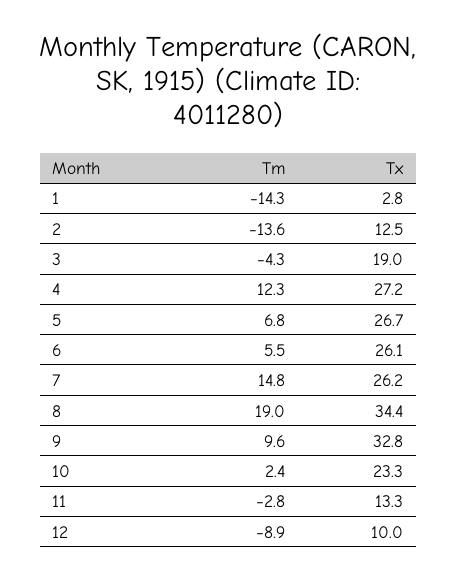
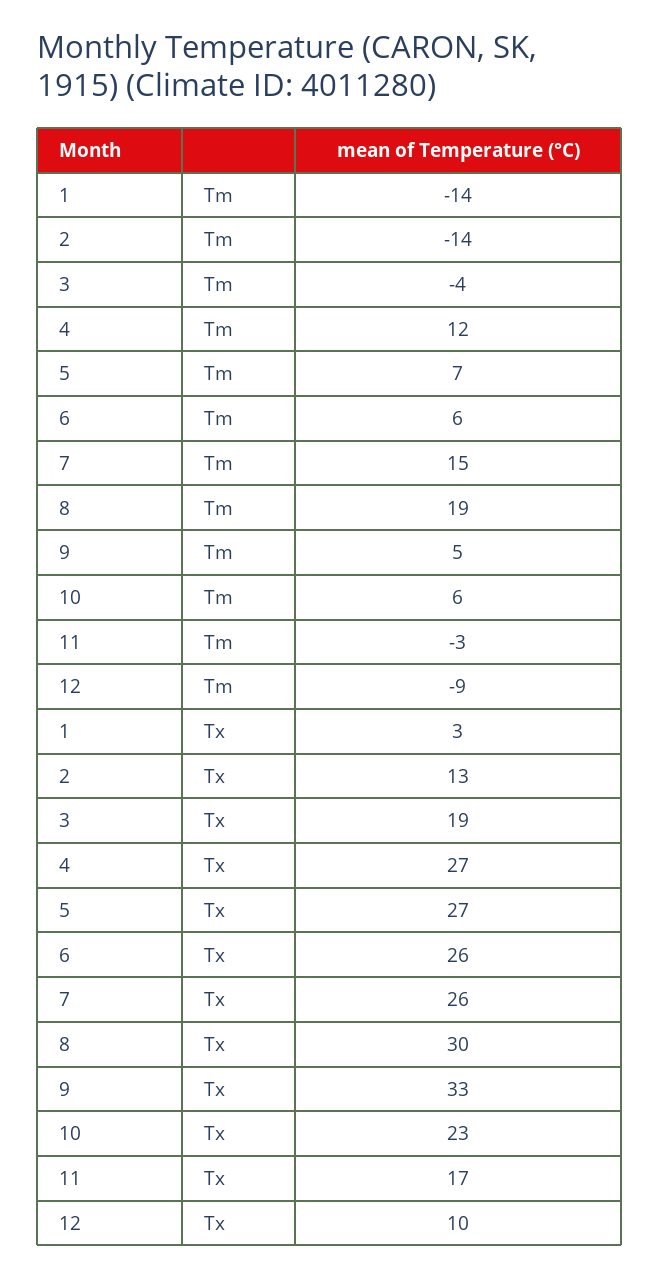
  {
    "Tm": {
      "1": -14.3,
      "2": -13.6,
      "3": -4.3,
      "4": 12.3,
      "5": 6.8,
      "6": 5.5,
      "7": 14.8,
      "8": 19,
-     "9": 9.6,
+     "9": 5,
-     "10": 2.4,
+     "10": 6,
      "11": -2.8,
      "12": -8.9
    },
    "Tx": {
      "1": 2.8,
      "2": 12.5,
      "3": 19,
      "4": 27.2,
      "5": 26.7,
      "6": 26.1,
      "7": 26.2,
-     "8": 34.4,
+     "8": 30,
      "9": 32.8,
      "10": 23.3,
-     "11": 13.3,
+     "11": 17,
      "12": 10
    }
  }

